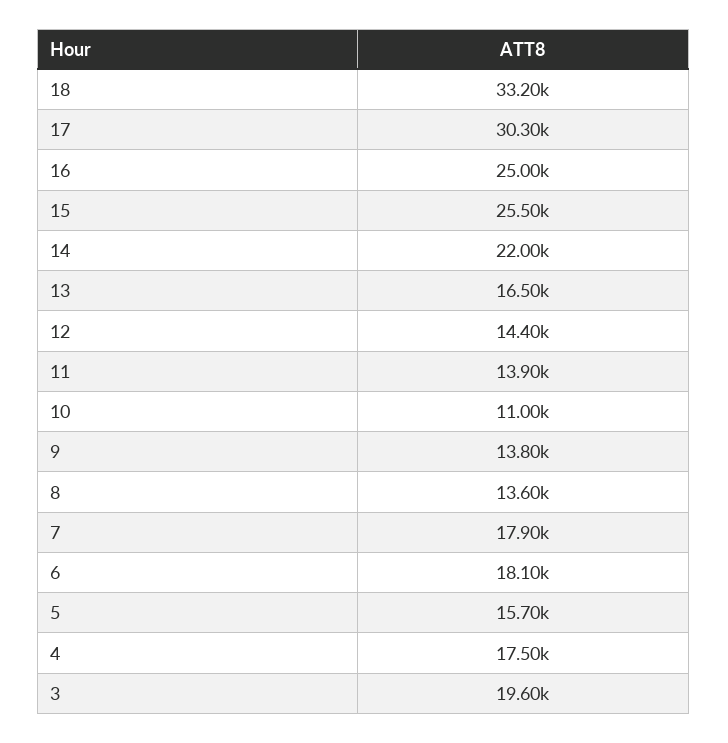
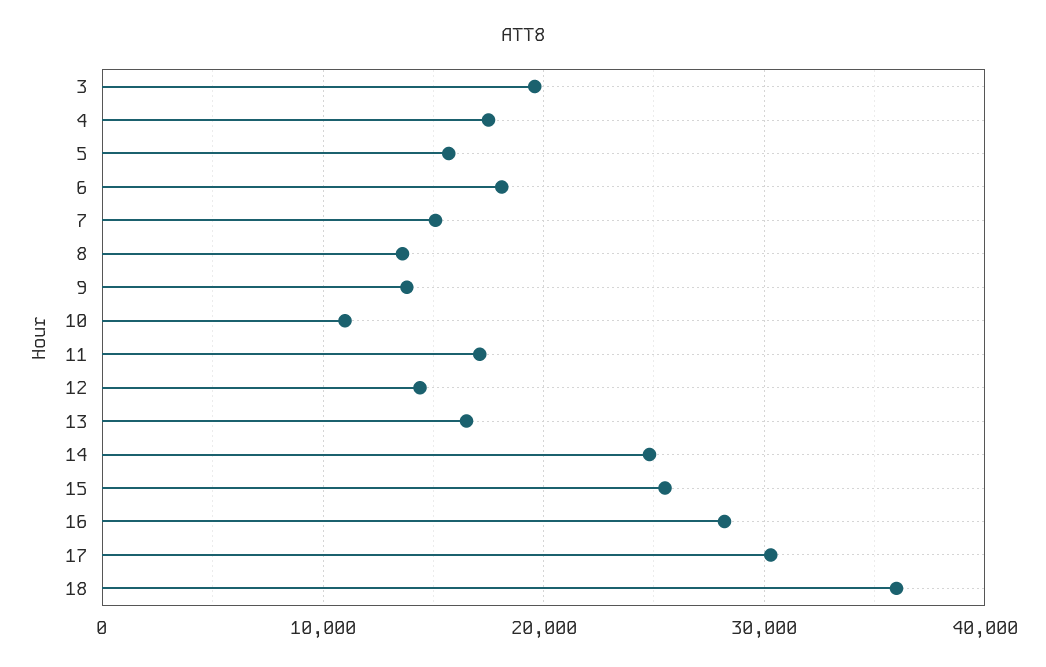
  {
-   "18": 33200,
+   "18": 36000,
    "17": 30300,
-   "16": 25000,
+   "16": 28000,
    "15": 25500,
-   "14": 22000,
+   "14": 25000,
    "13": 16500,
    "12": 14400,
-   "11": 13900,
+   "11": 17000,
    "10": 11000,
    "9": 13800,
    "8": 13600,
-   "7": 17900,
+   "7": 15000,
    "6": 18100,
    "5": 15700,
    "4": 17500,
    "3": 19600
  }

